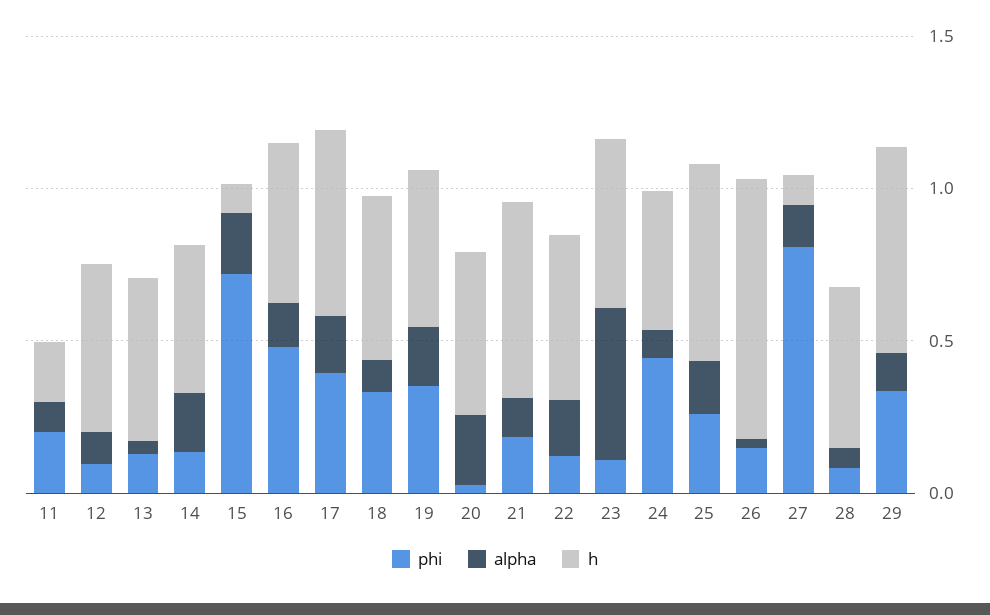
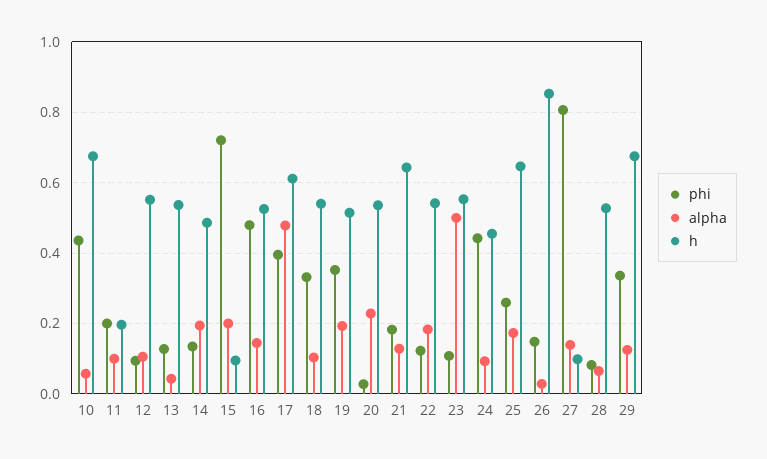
  {
    "phi": {
      "11": 0.2,
      "12": 0.1,
      "13": 0.12,
      "14": 0.14,
      "15": 0.72,
      "16": 0.48,
      "17": 0.4,
      "18": 0.34,
      "19": 0.36,
      "20": 0.02,
      "21": 0.18,
      "22": 0.12,
      "23": 0.1,
      "24": 0.44,
      "25": 0.26,
      "26": 0.14,
      "27": 0.8,
      "28": 0.08,
-     "29": 0.34
+     "29": 0.34,
+     "10": 0.44
    },
    "alpha": {
      "11": 0.1,
      "12": 0.1,
      "13": 0.04,
      "14": 0.2,
      "15": 0.2,
      "16": 0.14,
-     "17": 0.2,
+     "17": 0.48,
      "18": 0.1,
      "19": 0.2,
      "20": 0.22,
      "21": 0.12,
      "22": 0.18,
      "23": 0.5,
      "24": 0.1,
      "25": 0.18,
      "26": 0.02,
      "27": 0.14,
      "28": 0.06,
-     "29": 0.12
+     "29": 0.12,
+     "10": 0.06
    },
    "h": {
      "11": 0.2,
      "12": 0.56,
      "13": 0.54,
      "14": 0.48,
      "15": 0.1,
      "16": 0.52,
      "17": 0.62,
      "18": 0.54,
      "19": 0.52,
      "20": 0.54,
      "21": 0.64,
      "22": 0.54,
      "23": 0.56,
      "24": 0.46,
      "25": 0.64,
      "26": 0.86,
      "27": 0.1,
      "28": 0.52,
-     "29": 0.68
+     "29": 0.68,
+     "10": 0.68
    }
  }

